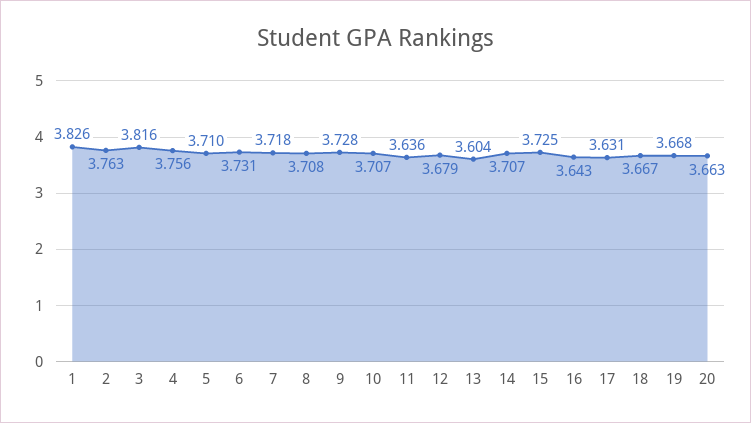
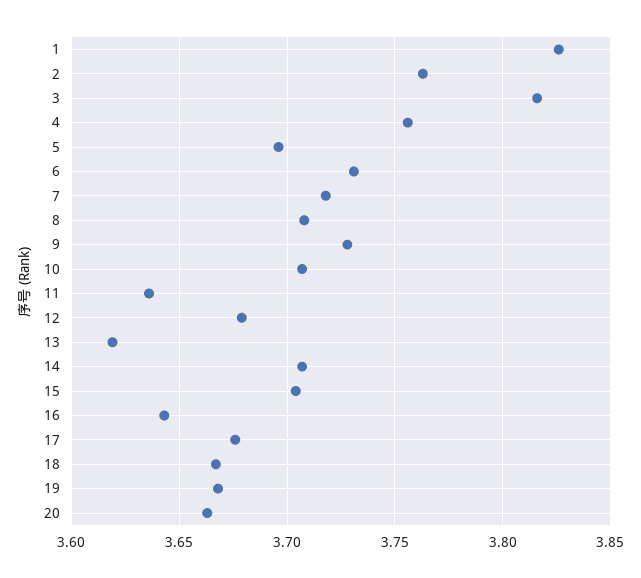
  {
    "1": 3.826,
    "2": 3.763,
    "3": 3.816,
    "4": 3.756,
-   "5": 3.71,
+   "5": 3.695,
    "6": 3.731,
    "7": 3.718,
    "8": 3.708,
    "9": 3.728,
    "10": 3.707,
    "11": 3.636,
    "12": 3.679,
-   "13": 3.604,
+   "13": 3.62,
    "14": 3.707,
-   "15": 3.725,
+   "15": 3.705,
    "16": 3.643,
-   "17": 3.631,
+   "17": 3.675,
    "18": 3.667,
    "19": 3.668,
    "20": 3.663
  }

